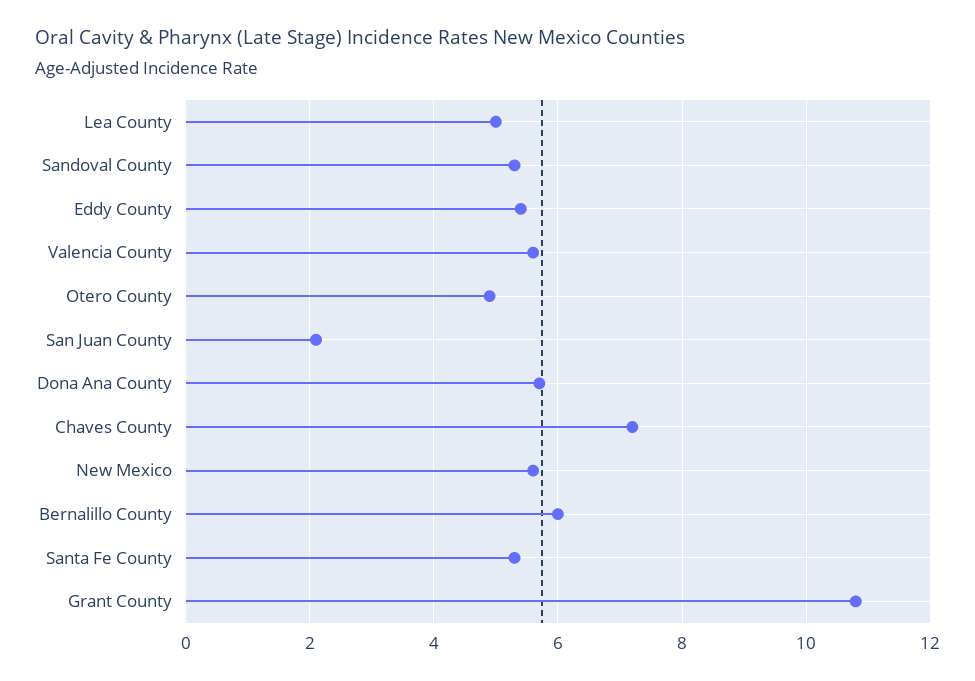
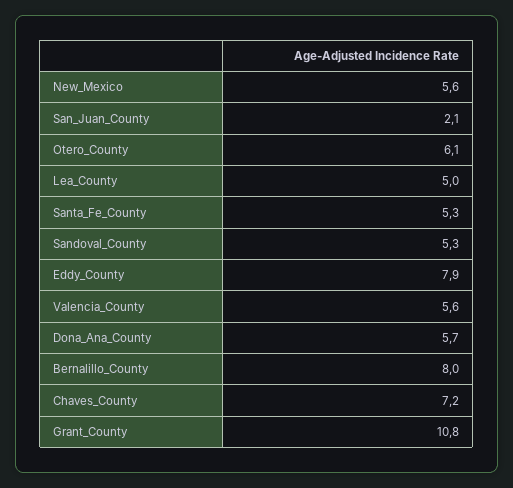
  {
    "Lea County": 5,
    "Sandoval County": 5.3,
-   "Eddy County": 5.5,
+   "Eddy County": 7.9,
    "Valencia County": 5.6,
-   "Otero County": 5,
+   "Otero County": 6.1,
    "San Juan County": 2.1,
    "Dona Ana County": 5.7,
    "Chaves County": 7.2,
    "New Mexico": 5.6,
-   "Bernalillo County": 6,
+   "Bernalillo County": 8,
    "Santa Fe County": 5.3,
    "Grant County": 10.8
  }

